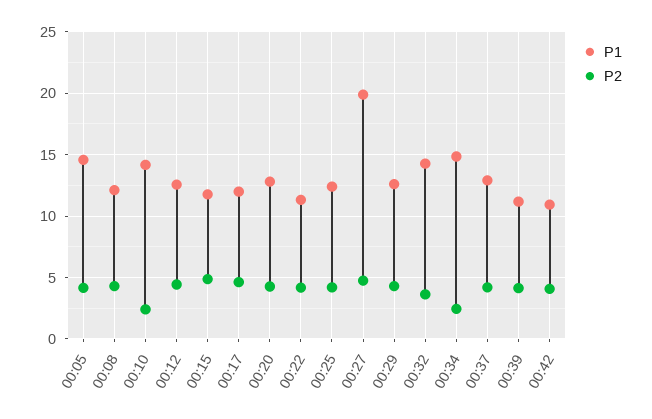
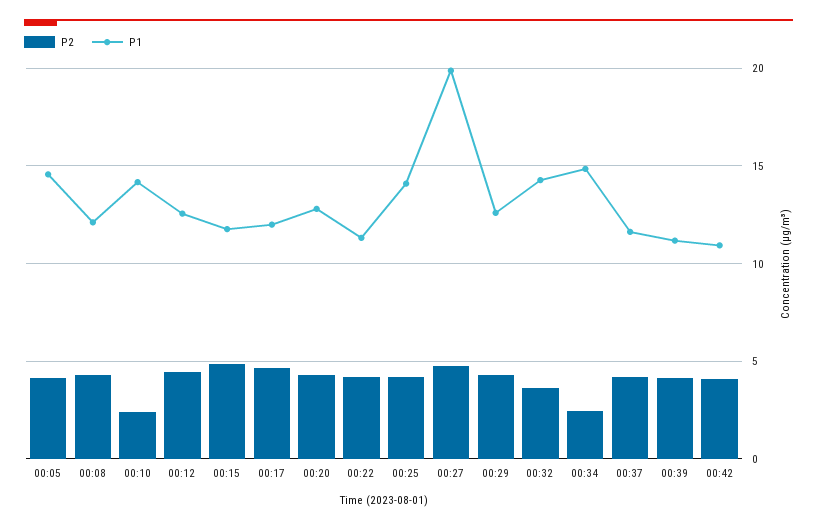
  {
    "P1": {
      "00:05": 14.5,
      "00:08": 12,
      "00:10": 14,
      "00:12": 12.5,
      "00:15": 12,
      "00:17": 12,
      "00:20": 13,
      "00:22": 11.5,
-     "00:25": 12.5,
+     "00:25": 14,
      "00:27": 20,
      "00:29": 12.5,
      "00:32": 14.5,
      "00:34": 15,
-     "00:37": 13,
+     "00:37": 11.5,
      "00:39": 11,
      "00:42": 11
    },
    "P2": {
      "00:05": 4,
      "00:08": 4.5,
      "00:10": 2.5,
      "00:12": 4.5,
      "00:15": 5,
      "00:17": 4.5,
      "00:20": 4.5,
      "00:22": 4,
      "00:25": 4,
      "00:27": 5,
      "00:29": 4.5,
      "00:32": 3.5,
      "00:34": 2.5,
      "00:37": 4,
      "00:39": 4,
      "00:42": 4
    }
  }

